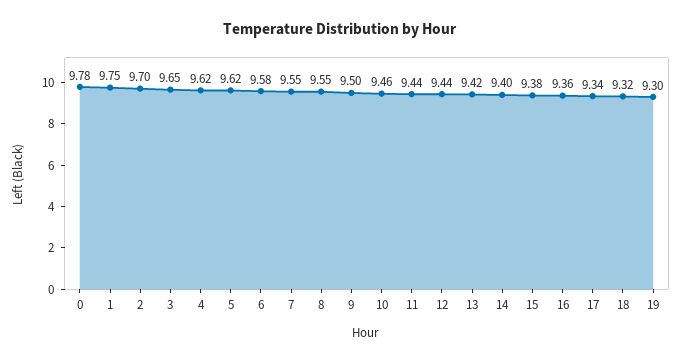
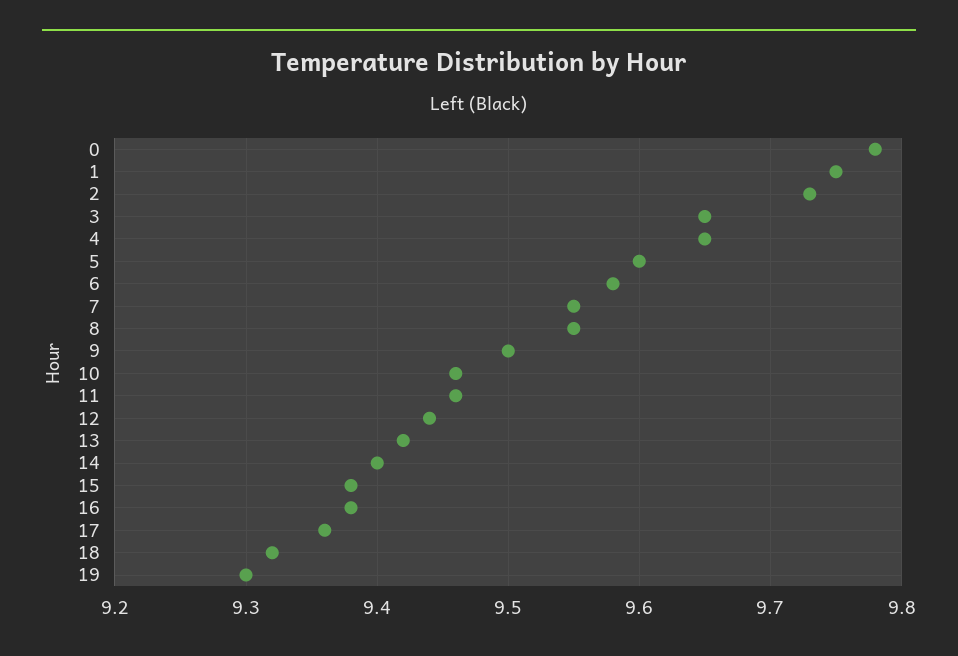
  {
    "0": 9.78,
    "1": 9.75,
-   "2": 9.7,
+   "2": 9.73,
    "3": 9.65,
-   "4": 9.62,
+   "4": 9.65,
-   "5": 9.62,
+   "5": 9.6,
    "6": 9.58,
    "7": 9.55,
    "8": 9.55,
    "9": 9.5,
    "10": 9.46,
-   "11": 9.44,
+   "11": 9.46,
    "12": 9.44,
    "13": 9.42,
    "14": 9.4,
    "15": 9.38,
-   "16": 9.36,
+   "16": 9.38,
-   "17": 9.34,
+   "17": 9.36,
    "18": 9.32,
    "19": 9.3
  }

